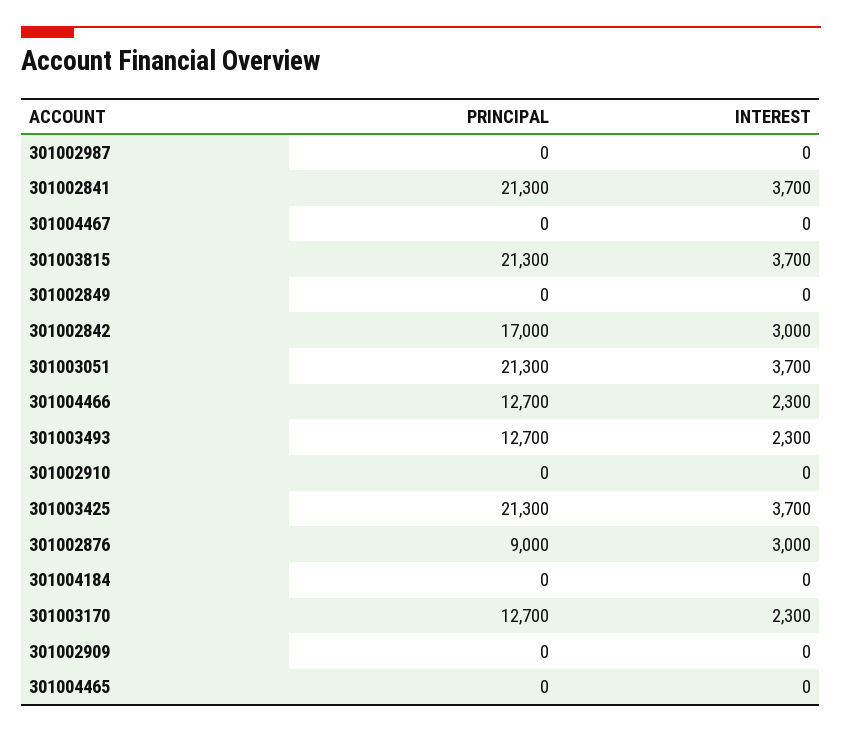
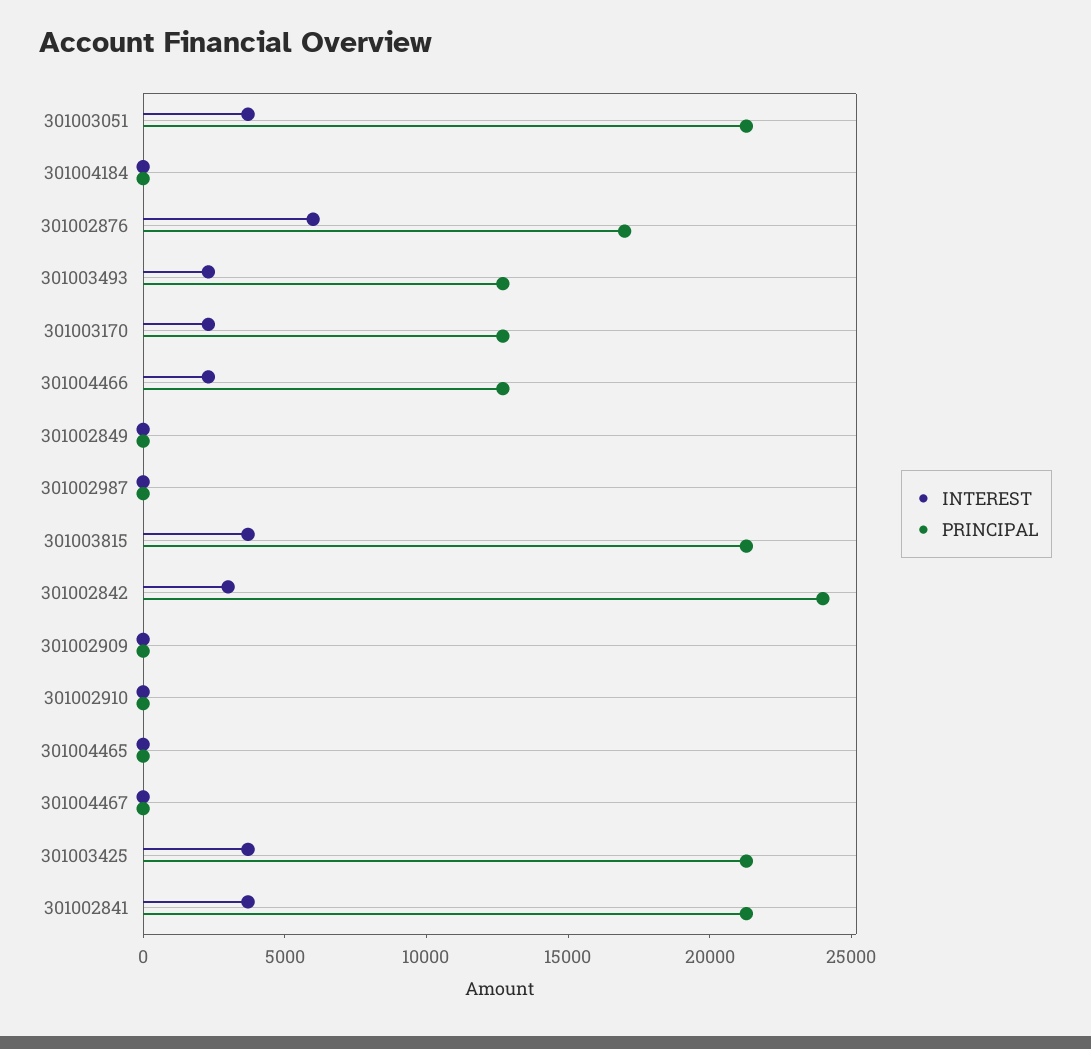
  {
    "PRINCIPAL": {
      "301002987": 0,
      "301002841": 21300,
      "301004467": 0,
      "301003815": 21300,
      "301002849": 0,
-     "301002842": 17000,
+     "301002842": 24000,
      "301003051": 21300,
      "301004466": 12700,
      "301003493": 12700,
      "301002910": 0,
      "301003425": 21300,
-     "301002876": 9000,
+     "301002876": 17000,
      "301004184": 0,
      "301003170": 12700,
      "301002909": 0,
      "301004465": 0
    },
    "INTEREST": {
      "301002987": 0,
      "301002841": 3700,
      "301004467": 0,
      "301003815": 3700,
      "301002849": 0,
      "301002842": 3000,
      "301003051": 3700,
      "301004466": 2300,
      "301003493": 2300,
      "301002910": 0,
      "301003425": 3700,
-     "301002876": 3000,
+     "301002876": 6000,
      "301004184": 0,
      "301003170": 2300,
      "301002909": 0,
      "301004465": 0
    }
  }

